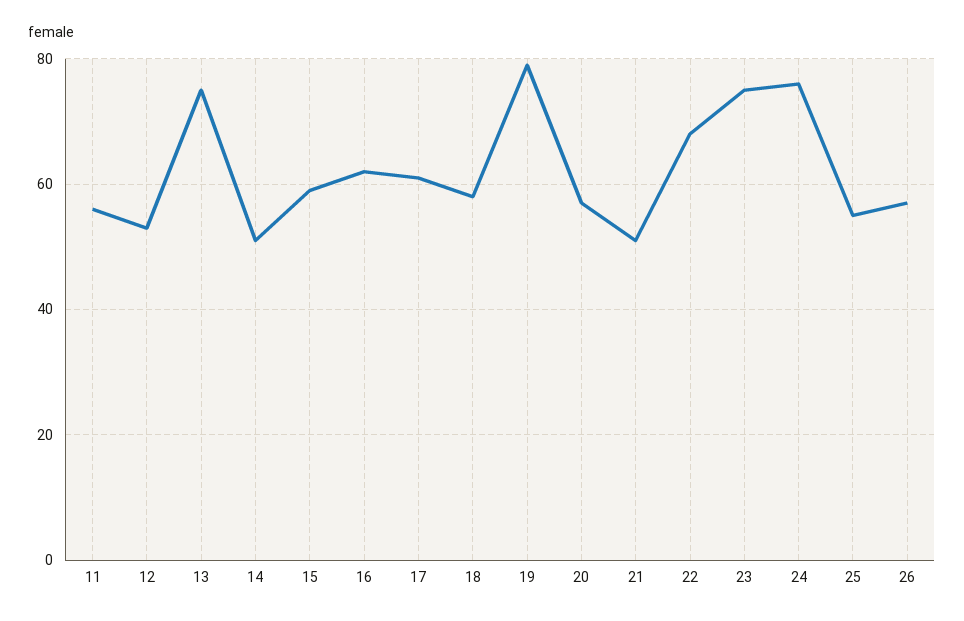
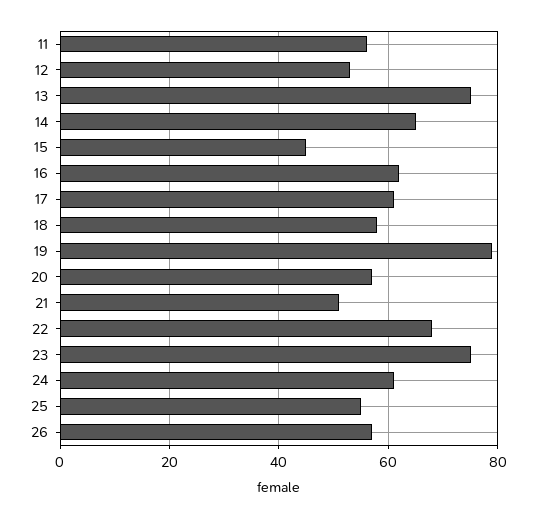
  {
    "11": 55,
    "12": 55,
    "13": 75,
-   "14": 50,
+   "14": 65,
-   "15": 60,
+   "15": 45,
    "16": 60,
    "17": 60,
    "18": 60,
    "19": 80,
    "20": 55,
    "21": 50,
    "22": 70,
    "23": 75,
-   "24": 75,
+   "24": 60,
    "25": 55,
    "26": 55
  }

